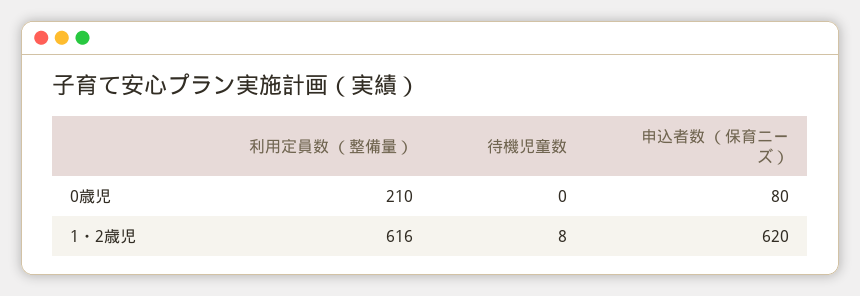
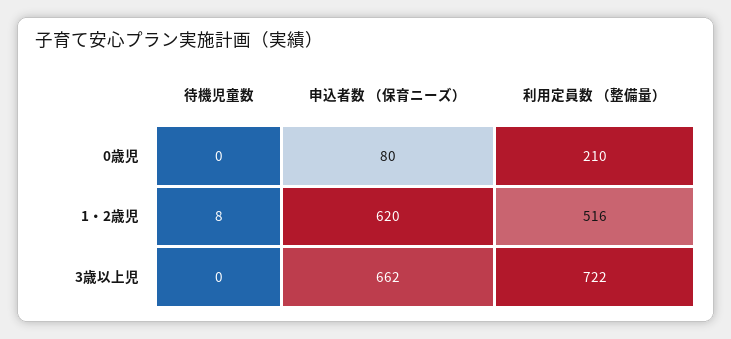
  {
    "利用定員数 （整備量）": {
      "0歳児": 210,
-     "1・2歳児": 616
+     "1・2歳児": 516,
+     "3歳以上児": 722
    },
    "待機児童数": {
      "0歳児": 0,
-     "1・2歳児": 8
+     "1・2歳児": 8,
+     "3歳以上児": 0
    },
    "申込者数 （保育ニーズ）": {
      "0歳児": 80,
-     "1・2歳児": 620
+     "1・2歳児": 620,
+     "3歳以上児": 662
    }
  }

